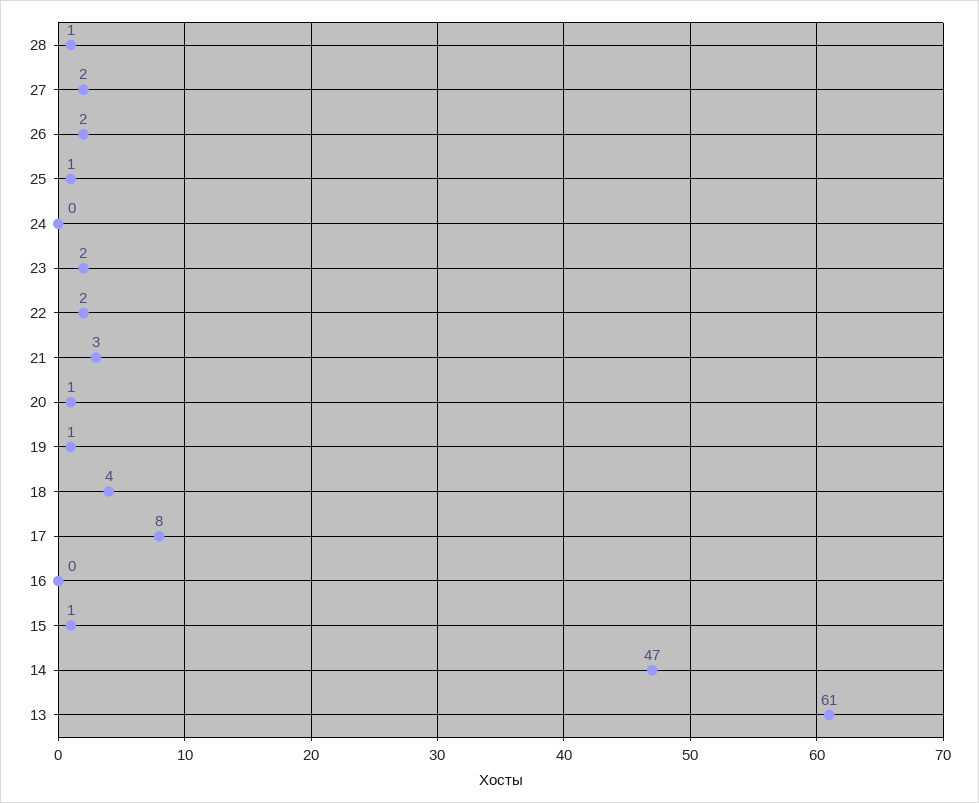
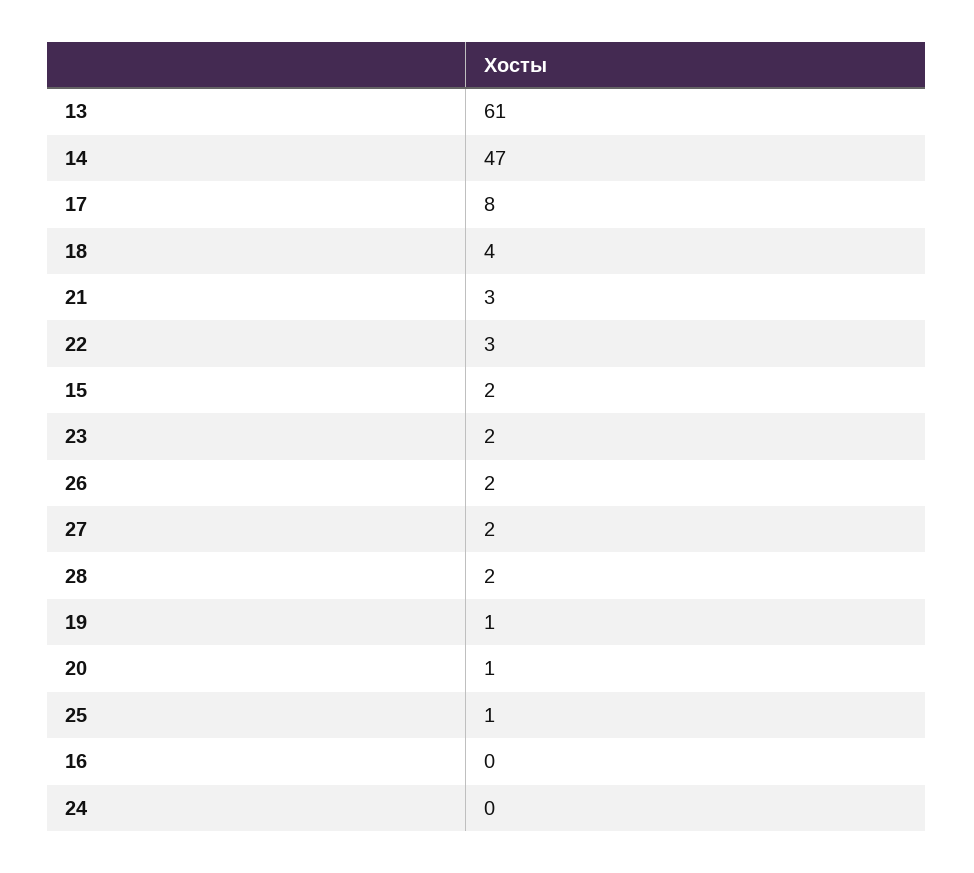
  {
-   "28": 1,
+   "28": 2,
    "27": 2,
    "26": 2,
    "25": 1,
    "24": 0,
    "23": 2,
-   "22": 2,
+   "22": 3,
    "21": 3,
    "20": 1,
    "19": 1,
    "18": 4,
    "17": 8,
    "16": 0,
-   "15": 1,
+   "15": 2,
    "14": 47,
    "13": 61
  }

